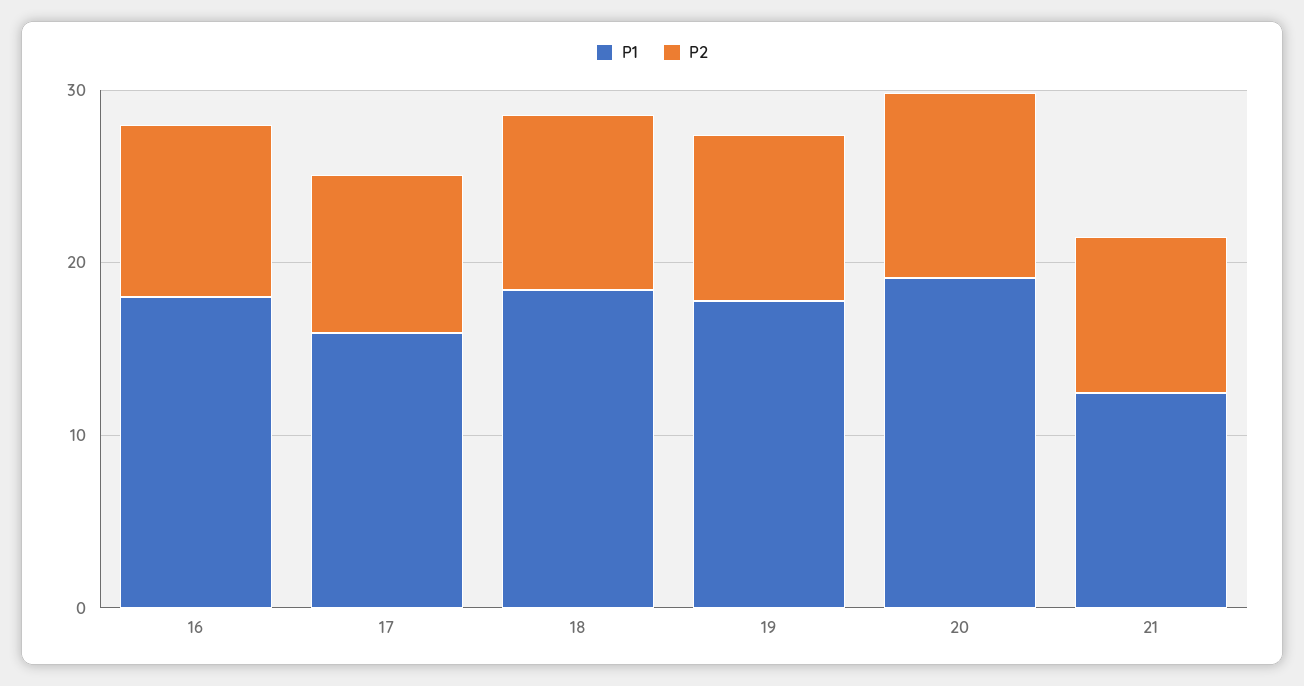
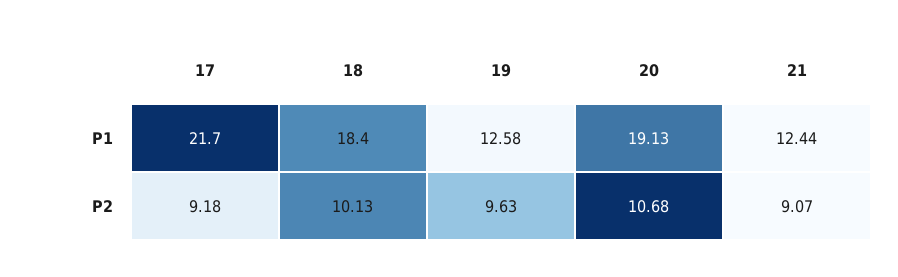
  {
    "P1": {
-     "16": 18,
-     "17": 16,
+     "17": 21.7,
      "18": 18.4,
-     "19": 18,
+     "19": 12.58,
      "20": 19.13,
      "21": 12.44
    },
    "P2": {
-     "16": 10,
      "17": 9.18,
      "18": 10.13,
      "19": 9.63,
      "20": 10.68,
      "21": 9.07
    }
  }

